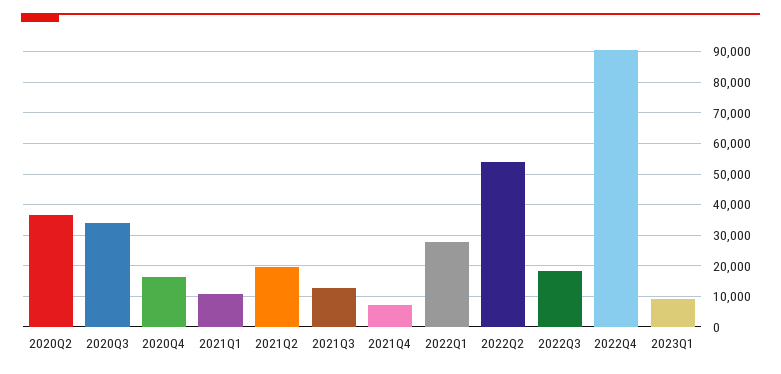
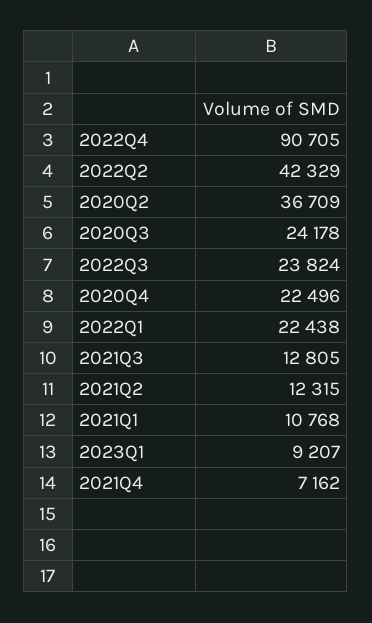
  {
    "2020Q2": 36709,
-   "2020Q3": 34000,
+   "2020Q3": 24178,
-   "2020Q4": 16000,
+   "2020Q4": 22496,
    "2021Q1": 10768,
-   "2021Q2": 20000,
+   "2021Q2": 12315,
    "2021Q3": 12805,
    "2021Q4": 7162,
-   "2022Q1": 28000,
+   "2022Q1": 22438,
-   "2022Q2": 54000,
+   "2022Q2": 42329,
-   "2022Q3": 18000,
+   "2022Q3": 23824,
    "2022Q4": 90705,
    "2023Q1": 9207
  }

